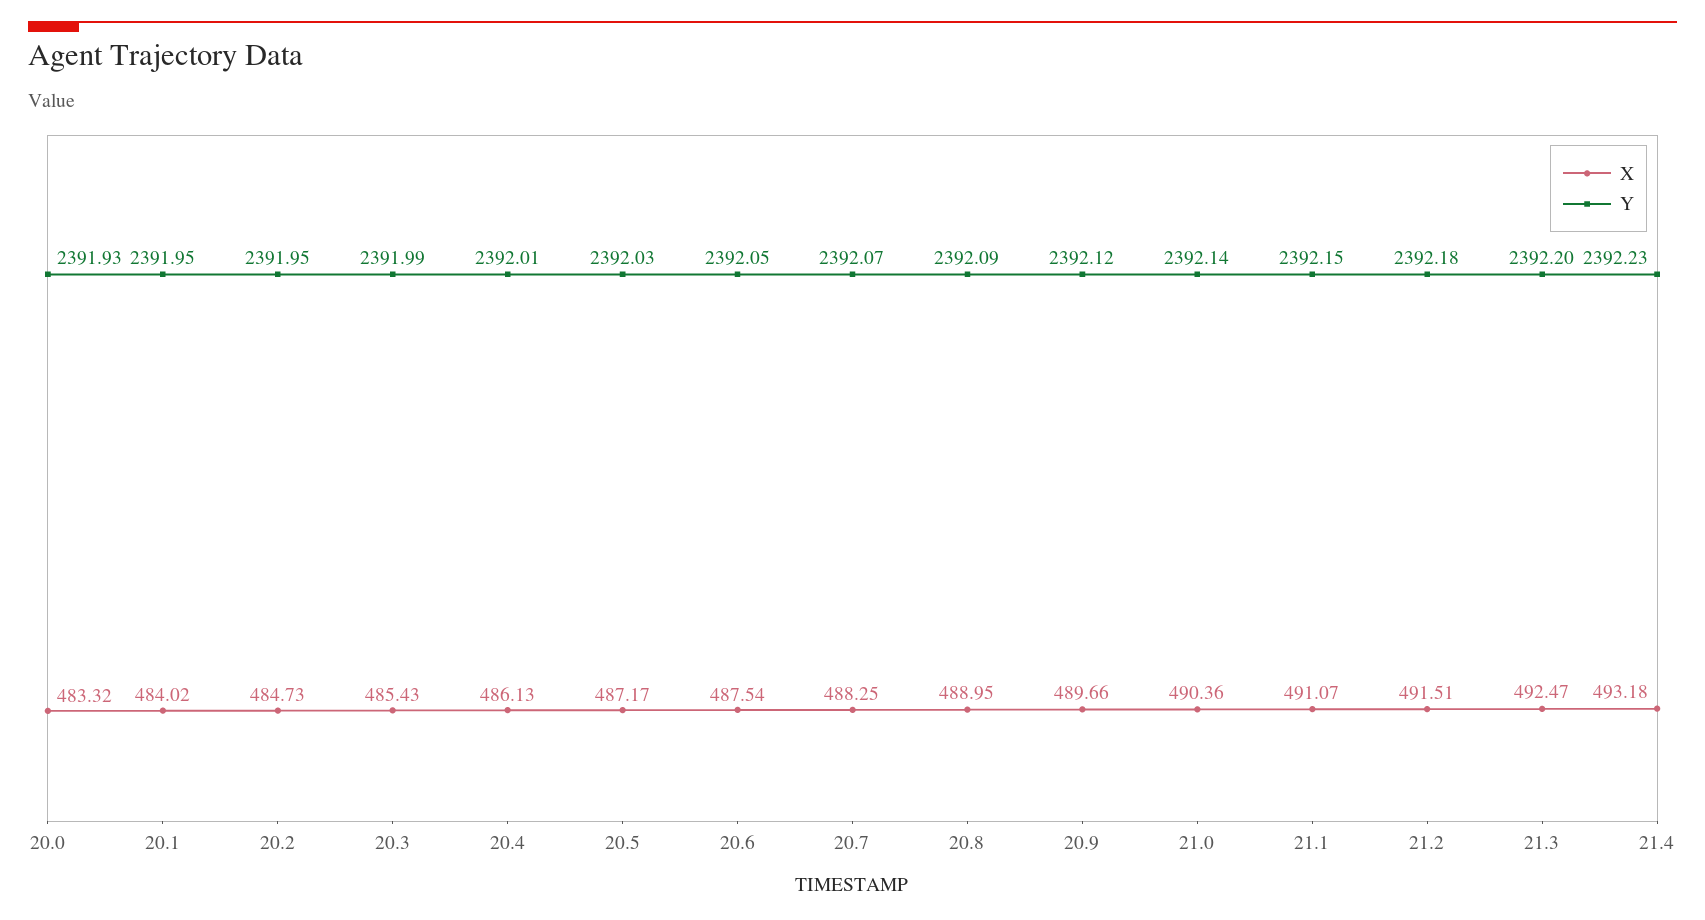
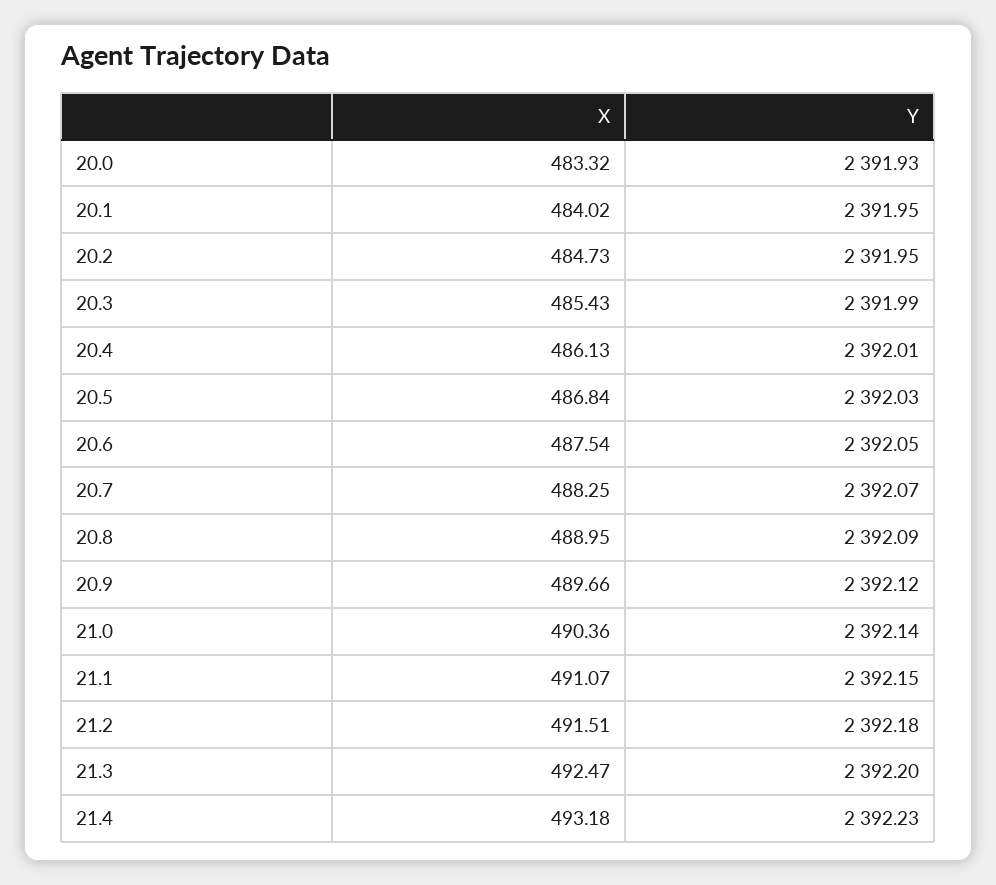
  {
    "X": {
      "20.0": 483.32,
      "20.1": 484.02,
      "20.2": 484.73,
      "20.3": 485.43,
      "20.4": 486.13,
-     "20.5": 487.17,
+     "20.5": 486.84,
      "20.6": 487.54,
      "20.7": 488.25,
      "20.8": 488.95,
      "20.9": 489.66,
      "21.0": 490.36,
      "21.1": 491.07,
      "21.2": 491.51,
      "21.3": 492.47,
      "21.4": 493.18
    },
    "Y": {
      "20.0": 2391.93,
      "20.1": 2391.95,
      "20.2": 2391.95,
      "20.3": 2391.99,
      "20.4": 2392.01,
      "20.5": 2392.03,
      "20.6": 2392.05,
      "20.7": 2392.07,
      "20.8": 2392.09,
      "20.9": 2392.12,
      "21.0": 2392.14,
      "21.1": 2392.15,
      "21.2": 2392.18,
      "21.3": 2392.2,
      "21.4": 2392.23
    }
  }

